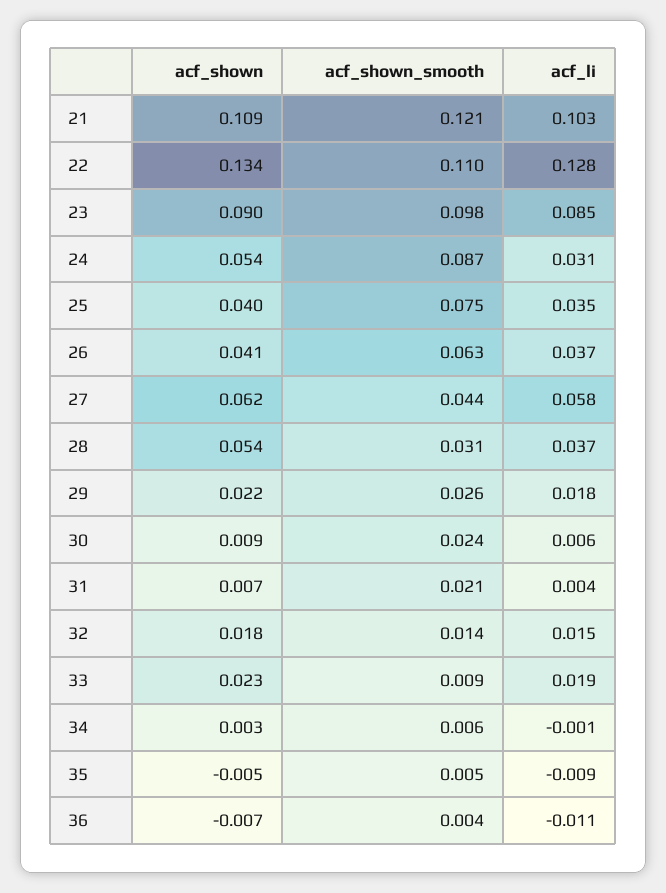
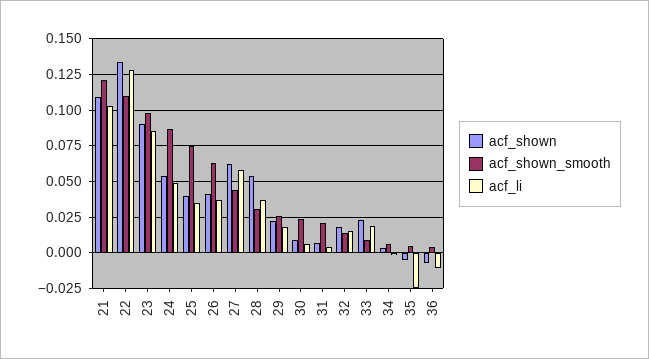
  {
    "acf_shown": {
      "21": 0.109,
      "22": 0.134,
      "23": 0.09,
      "24": 0.054,
      "25": 0.04,
      "26": 0.041,
      "27": 0.062,
      "28": 0.054,
      "29": 0.022,
      "30": 0.009,
      "31": 0.007,
      "32": 0.018,
      "33": 0.023,
      "34": 0.003,
      "35": -0.005,
      "36": -0.007
    },
    "acf_shown_smooth": {
      "21": 0.121,
      "22": 0.11,
      "23": 0.098,
      "24": 0.087,
      "25": 0.075,
      "26": 0.063,
      "27": 0.044,
      "28": 0.031,
      "29": 0.026,
      "30": 0.024,
      "31": 0.021,
      "32": 0.014,
      "33": 0.009,
      "34": 0.006,
      "35": 0.005,
      "36": 0.004
    },
    "acf_li": {
      "21": 0.103,
      "22": 0.128,
      "23": 0.085,
-     "24": 0.031,
+     "24": 0.05,
      "25": 0.035,
      "26": 0.037,
      "27": 0.058,
      "28": 0.037,
      "29": 0.018,
      "30": 0.006,
      "31": 0.004,
      "32": 0.015,
      "33": 0.019,
      "34": -0.001,
-     "35": -0.009,
+     "35": -0.025,
      "36": -0.011
    }
  }

